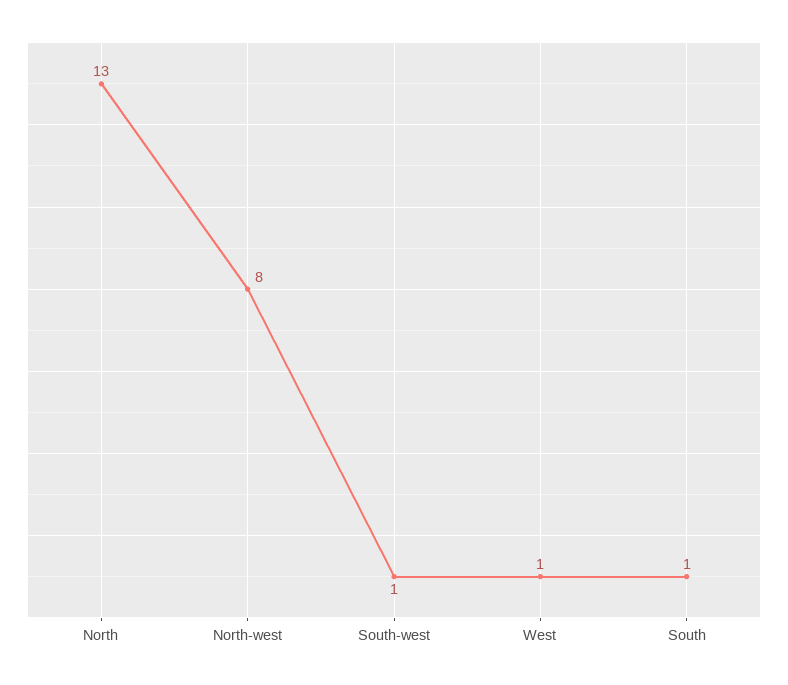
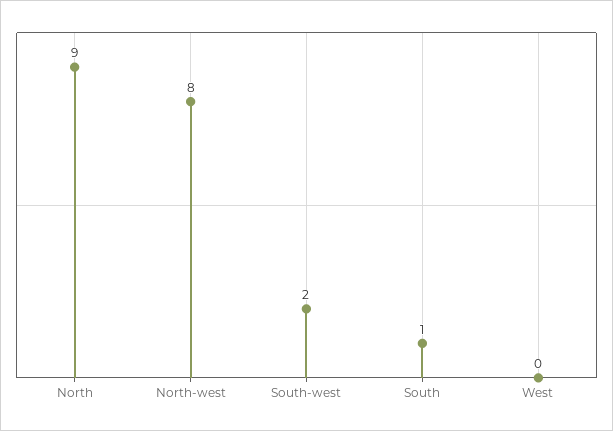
  {
-   "North": 13,
+   "North": 9,
    "North-west": 8,
-   "South-west": 1,
+   "South-west": 2,
-   "West": 1,
+   "West": 0,
    "South": 1
  }

